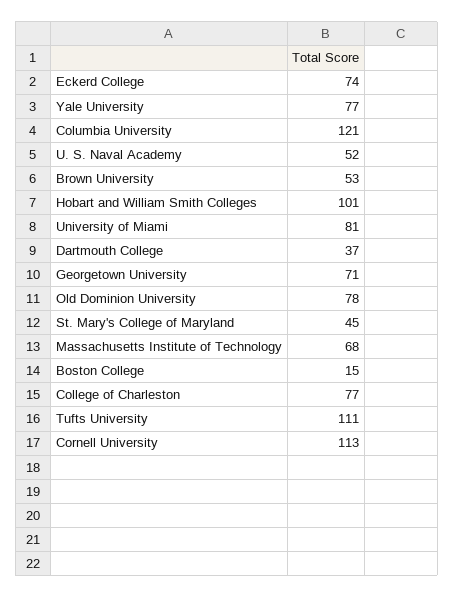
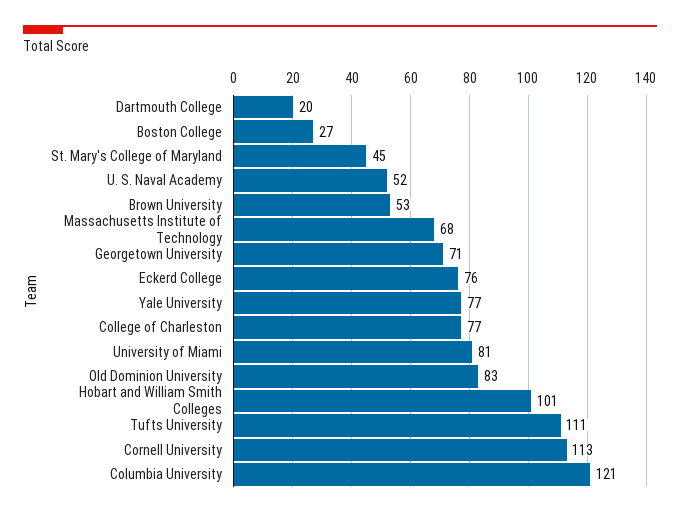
  {
-   "Eckerd College": 74,
+   "Eckerd College": 76,
    "Yale University": 77,
    "Columbia University": 121,
    "U. S. Naval Academy": 52,
    "Brown University": 53,
    "Hobart and William Smith Colleges": 101,
    "University of Miami": 81,
-   "Dartmouth College": 37,
+   "Dartmouth College": 20,
    "Georgetown University": 71,
-   "Old Dominion University": 78,
+   "Old Dominion University": 83,
    "St. Mary's College of Maryland": 45,
    "Massachusetts Institute of Technology": 68,
-   "Boston College": 15,
+   "Boston College": 27,
    "College of Charleston": 77,
    "Tufts University": 111,
    "Cornell University": 113
  }

